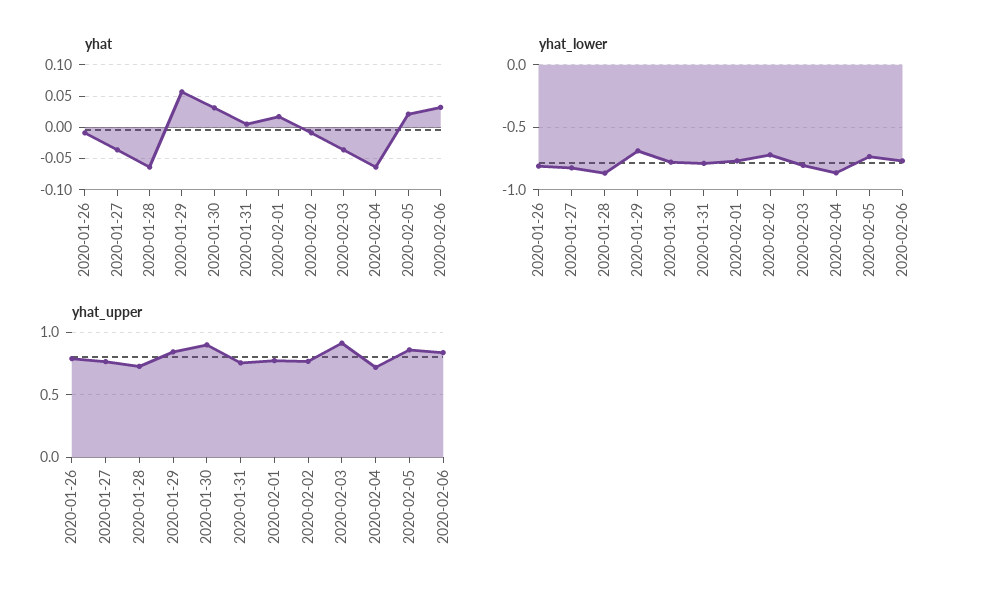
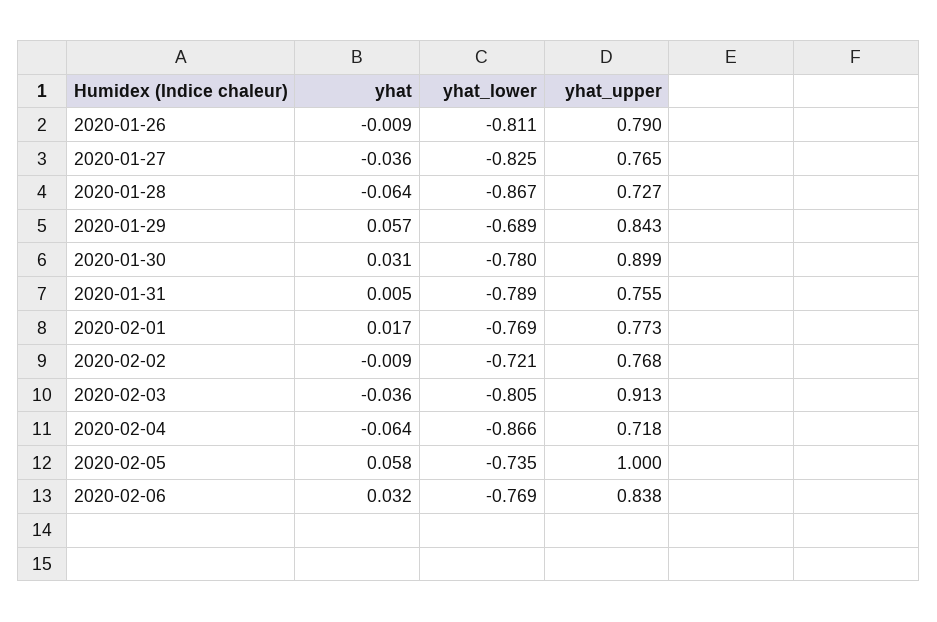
  {
    "yhat": {
      "2020-01-26": -0.009,
      "2020-01-27": -0.036,
      "2020-01-28": -0.064,
      "2020-01-29": 0.057,
      "2020-01-30": 0.031,
      "2020-01-31": 0.005,
      "2020-02-01": 0.017,
      "2020-02-02": -0.009,
      "2020-02-03": -0.036,
      "2020-02-04": -0.064,
-     "2020-02-05": 0.02,
+     "2020-02-05": 0.058,
      "2020-02-06": 0.032
    },
    "yhat_lower": {
      "2020-01-26": -0.811,
      "2020-01-27": -0.825,
      "2020-01-28": -0.867,
      "2020-01-29": -0.689,
      "2020-01-30": -0.78,
      "2020-01-31": -0.789,
      "2020-02-01": -0.769,
      "2020-02-02": -0.721,
      "2020-02-03": -0.805,
      "2020-02-04": -0.866,
      "2020-02-05": -0.735,
      "2020-02-06": -0.769
    },
    "yhat_upper": {
      "2020-01-26": 0.79,
      "2020-01-27": 0.765,
      "2020-01-28": 0.727,
      "2020-01-29": 0.843,
      "2020-01-30": 0.899,
      "2020-01-31": 0.755,
      "2020-02-01": 0.773,
      "2020-02-02": 0.768,
      "2020-02-03": 0.913,
      "2020-02-04": 0.718,
-     "2020-02-05": 0.85,
+     "2020-02-05": 1,
      "2020-02-06": 0.838
    }
  }

